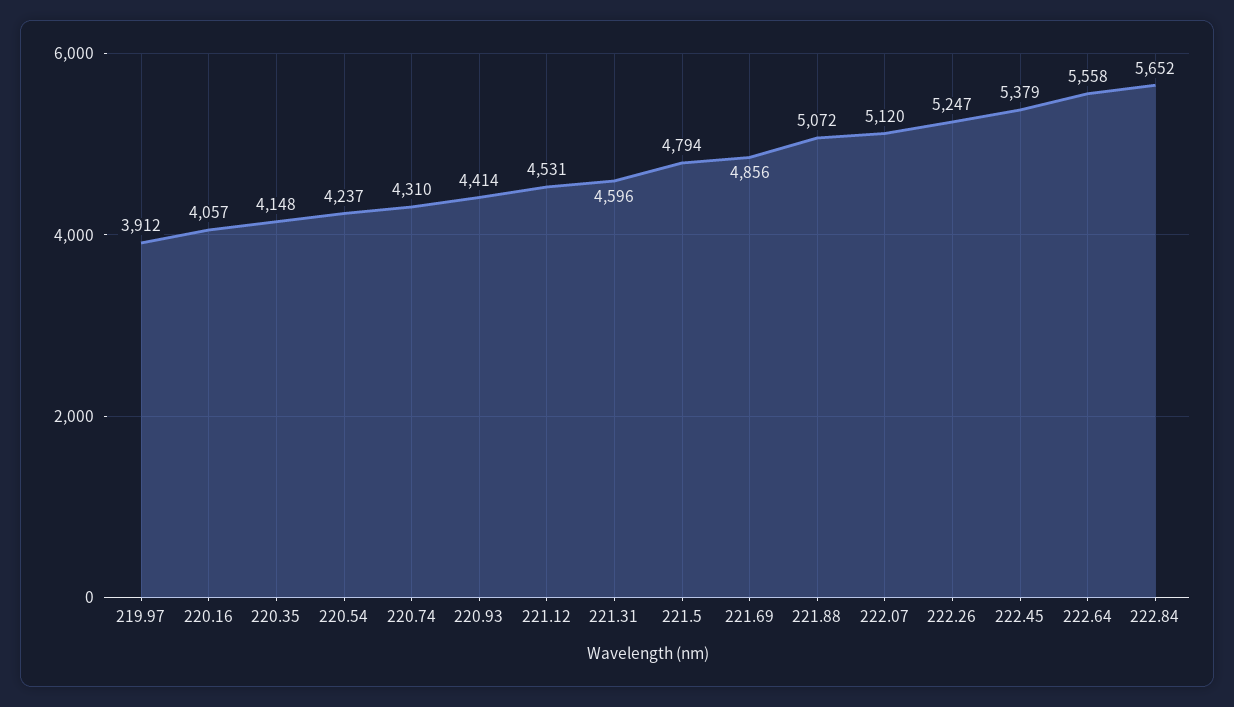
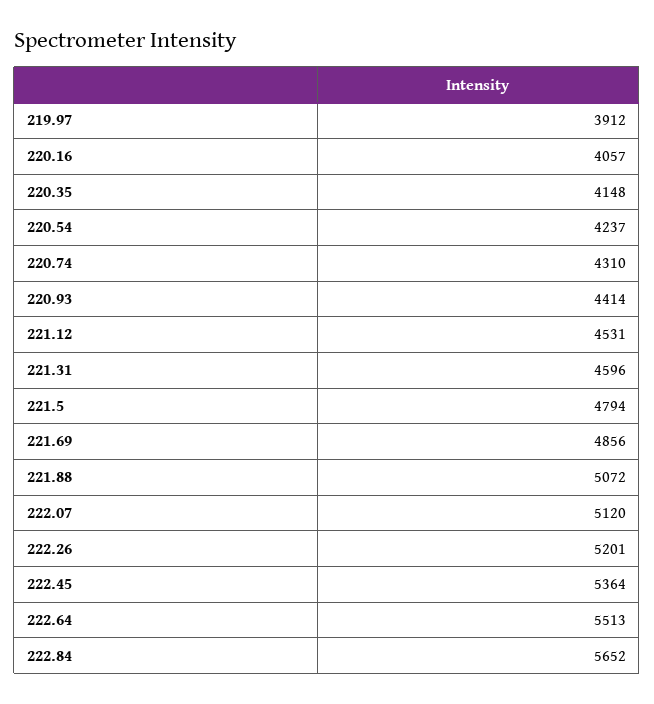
  {
    "219.97": 3912,
    "220.16": 4057,
    "220.35": 4148,
    "220.54": 4237,
    "220.74": 4310,
    "220.93": 4414,
    "221.12": 4531,
    "221.31": 4596,
    "221.5": 4794,
    "221.69": 4856,
    "221.88": 5072,
    "222.07": 5120,
-   "222.26": 5247,
+   "222.26": 5201,
-   "222.45": 5379,
+   "222.45": 5364,
-   "222.64": 5558,
+   "222.64": 5513,
    "222.84": 5652
  }

